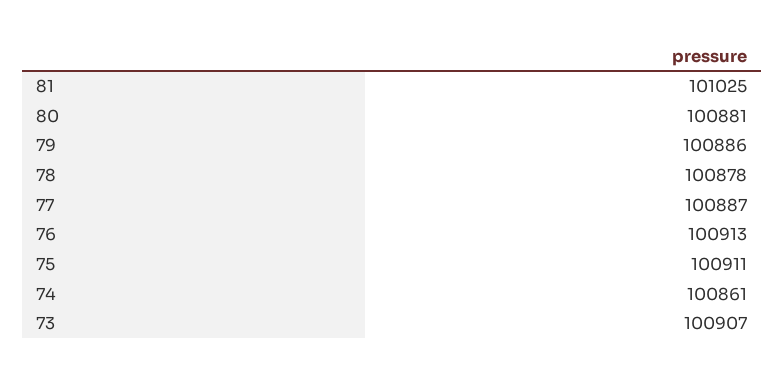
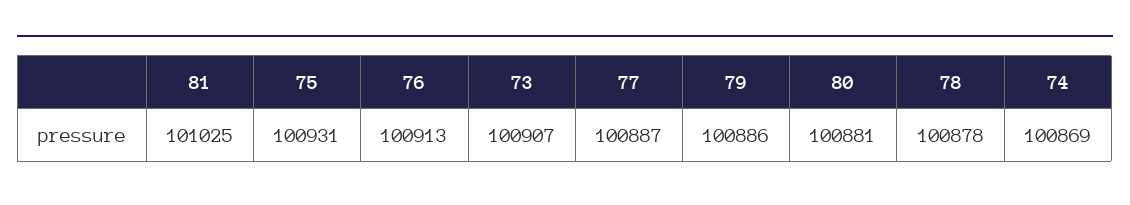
  {
    "81": 101025,
    "80": 100881,
    "79": 100886,
    "78": 100878,
    "77": 100887,
    "76": 100913,
-   "75": 100911,
+   "75": 100931,
-   "74": 100861,
+   "74": 100869,
    "73": 100907
  }

